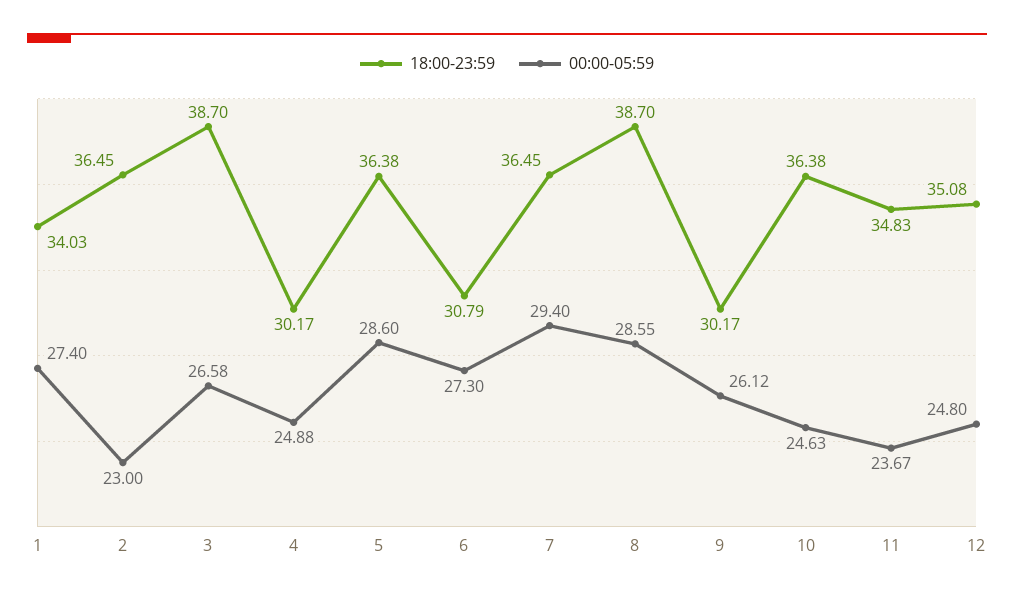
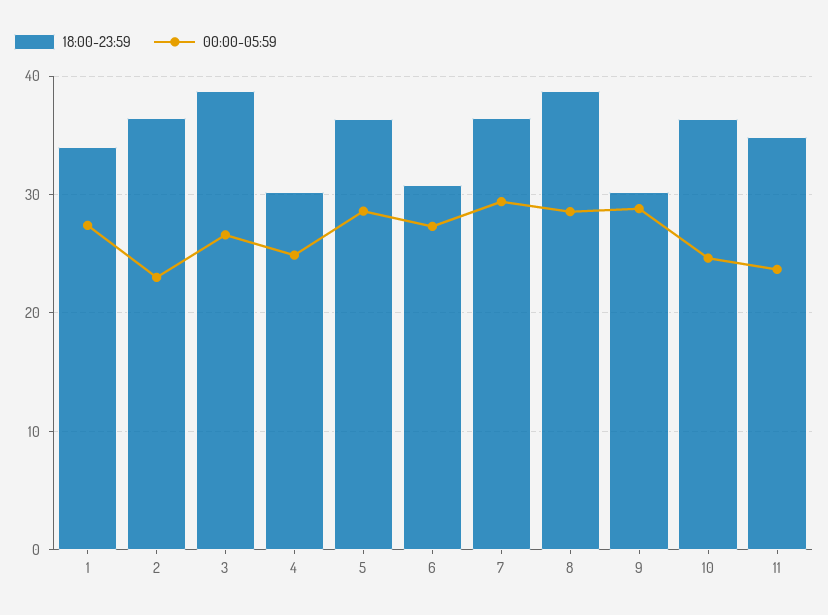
  {
    "18:00-23:59": {
      "1": 34.03,
      "2": 36.45,
      "3": 38.7,
      "4": 30.17,
      "5": 36.38,
      "6": 30.79,
      "7": 36.45,
      "8": 38.7,
      "9": 30.17,
      "10": 36.38,
-     "11": 34.83,
+     "11": 34.83
-     "12": 35.08
    },
    "00:00-05:59": {
      "1": 27.4,
      "2": 23,
      "3": 26.58,
      "4": 24.88,
      "5": 28.6,
      "6": 27.3,
      "7": 29.4,
      "8": 28.55,
-     "9": 26.12,
+     "9": 29,
      "10": 24.63,
-     "11": 23.67,
+     "11": 23.67
-     "12": 24.8
    }
  }

